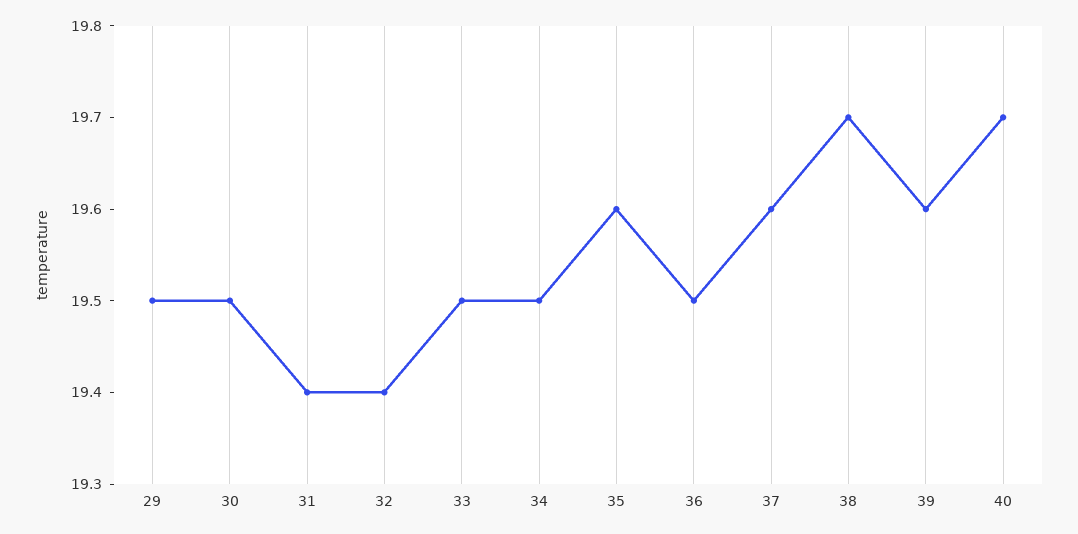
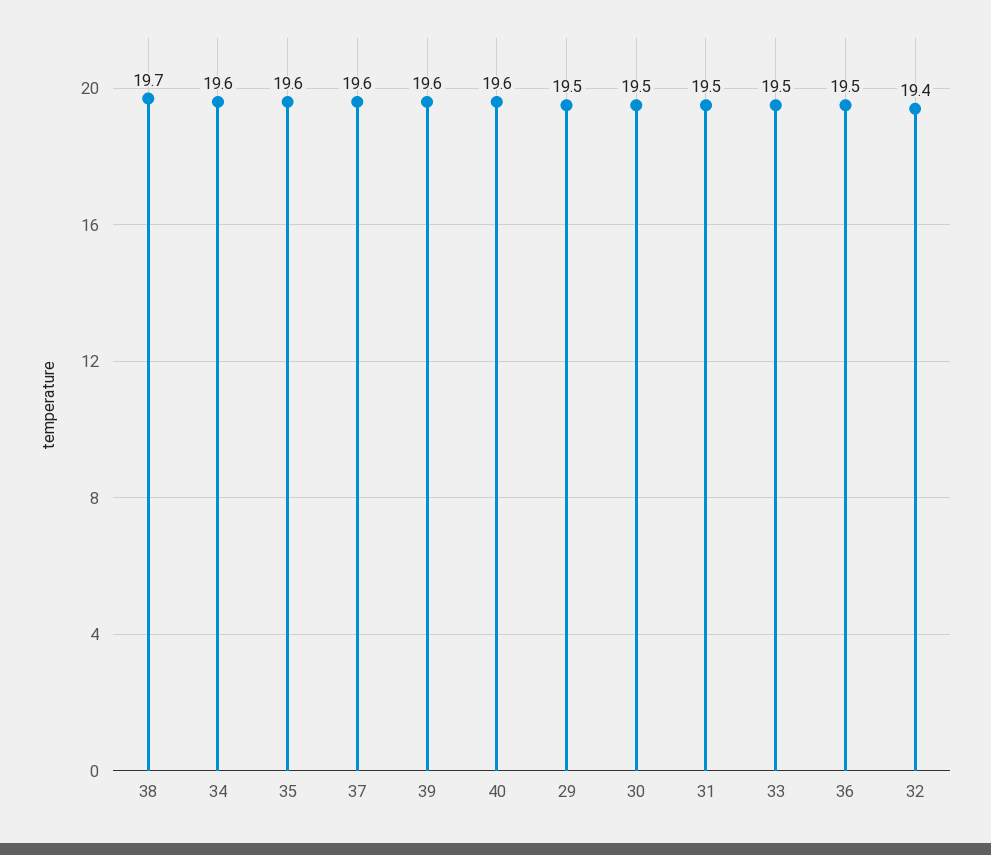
  {
    "29": 19.5,
    "30": 19.5,
-   "31": 19.4,
+   "31": 19.5,
    "32": 19.4,
    "33": 19.5,
-   "34": 19.5,
+   "34": 19.6,
    "35": 19.6,
    "36": 19.5,
    "37": 19.6,
    "38": 19.7,
    "39": 19.6,
-   "40": 19.7
+   "40": 19.6
  }

